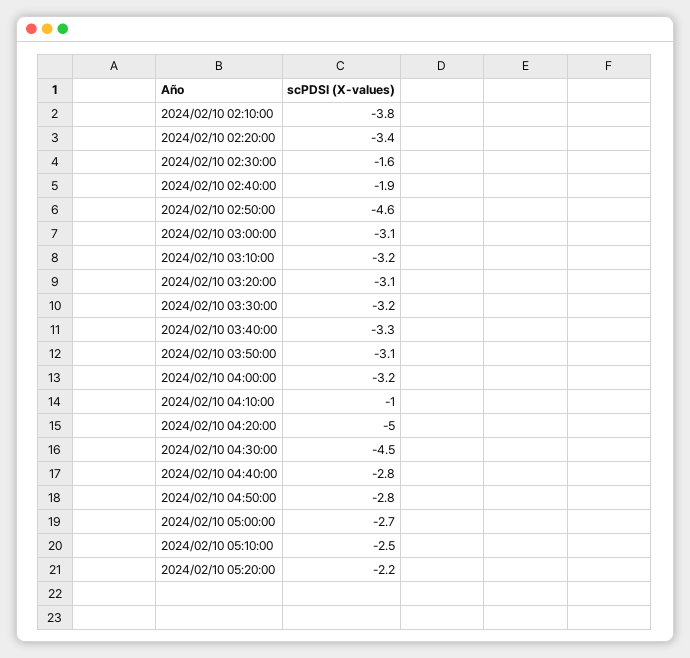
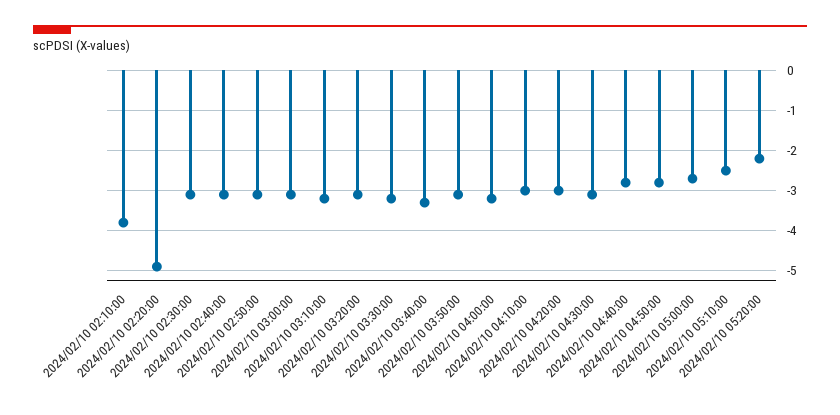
  {
    "2024/02/10 02:10:00": -3.8,
-   "2024/02/10 02:20:00": -3.4,
+   "2024/02/10 02:20:00": -5,
-   "2024/02/10 02:30:00": -1.6,
+   "2024/02/10 02:30:00": -3,
-   "2024/02/10 02:40:00": -1.9,
+   "2024/02/10 02:40:00": -3,
-   "2024/02/10 02:50:00": -4.6,
+   "2024/02/10 02:50:00": -3,
    "2024/02/10 03:00:00": -3.1,
    "2024/02/10 03:10:00": -3.2,
    "2024/02/10 03:20:00": -3.1,
    "2024/02/10 03:30:00": -3.2,
    "2024/02/10 03:40:00": -3.3,
    "2024/02/10 03:50:00": -3.1,
    "2024/02/10 04:00:00": -3.2,
-   "2024/02/10 04:10:00": -1,
+   "2024/02/10 04:10:00": -3,
-   "2024/02/10 04:20:00": -5,
+   "2024/02/10 04:20:00": -3,
-   "2024/02/10 04:30:00": -4.5,
+   "2024/02/10 04:30:00": -3,
    "2024/02/10 04:40:00": -2.8,
    "2024/02/10 04:50:00": -2.8,
    "2024/02/10 05:00:00": -2.7,
    "2024/02/10 05:10:00": -2.5,
    "2024/02/10 05:20:00": -2.2
  }

